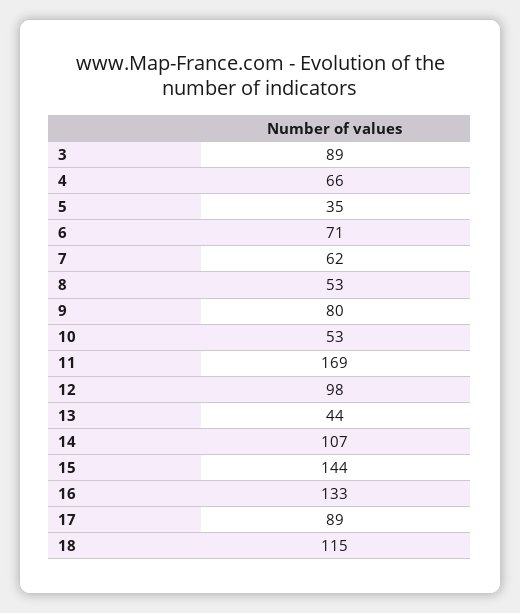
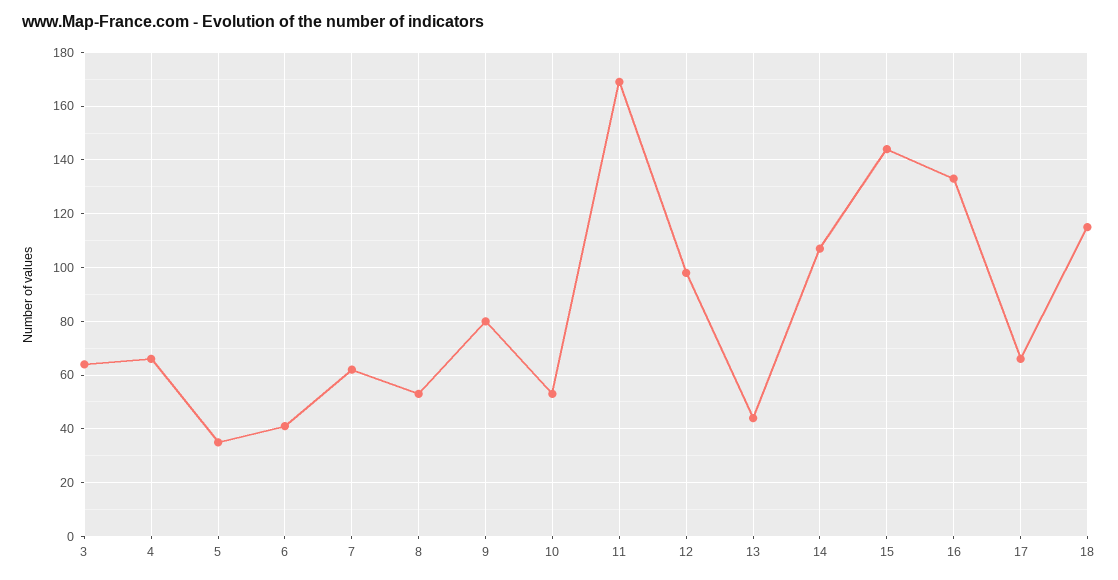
  {
-   "3": 89,
+   "3": 65,
    "4": 66,
    "5": 35,
-   "6": 71,
+   "6": 40,
    "7": 62,
    "8": 53,
    "9": 80,
    "10": 53,
    "11": 169,
    "12": 98,
    "13": 44,
    "14": 107,
    "15": 144,
    "16": 133,
-   "17": 89,
+   "17": 65,
    "18": 115
  }

